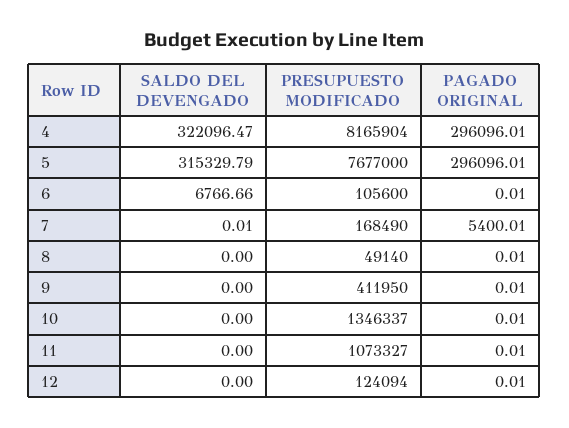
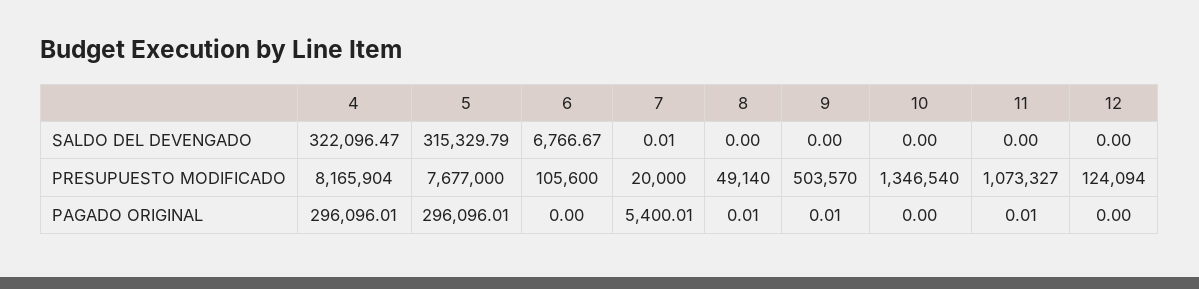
  {
    "SALDO DEL DEVENGADO": {
      "4": 322096.47,
      "5": 315329.79,
-     "6": 6766.66,
+     "6": 6766.67,
      "7": 0.01,
      "8": 0,
      "9": 0,
      "10": 0,
      "11": 0,
      "12": 0
    },
    "PRESUPUESTO MODIFICADO": {
      "4": 8165904,
      "5": 7677000,
      "6": 105600,
-     "7": 168490,
+     "7": 20000,
      "8": 49140,
-     "9": 411950,
+     "9": 503570,
-     "10": 1346337,
+     "10": 1346540,
      "11": 1073327,
      "12": 124094
    },
    "PAGADO ORIGINAL": {
      "4": 296096.01,
      "5": 296096.01,
-     "6": 0.01,
+     "6": 0,
      "7": 5400.01,
      "8": 0.01,
      "9": 0.01,
-     "10": 0.01,
+     "10": 0,
      "11": 0.01,
-     "12": 0.01
+     "12": 0
    }
  }

